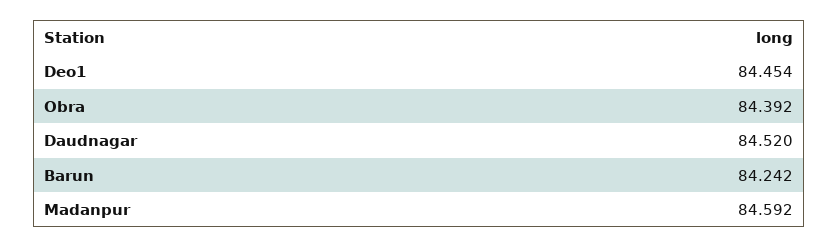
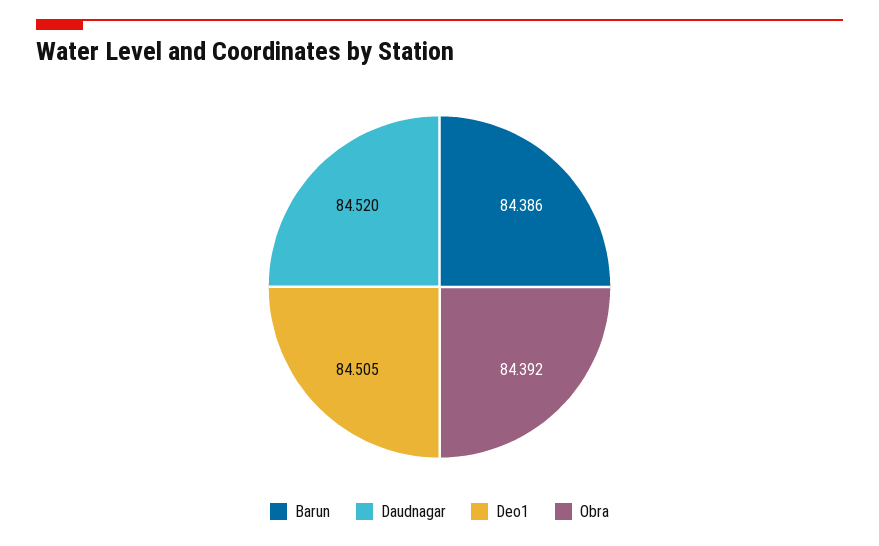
  {
-   "Deo1": 84.454,
+   "Deo1": 84.505,
    "Obra": 84.392,
    "Daudnagar": 84.52,
-   "Barun": 84.242,
+   "Barun": 84.386
-   "Madanpur": 84.592
  }

